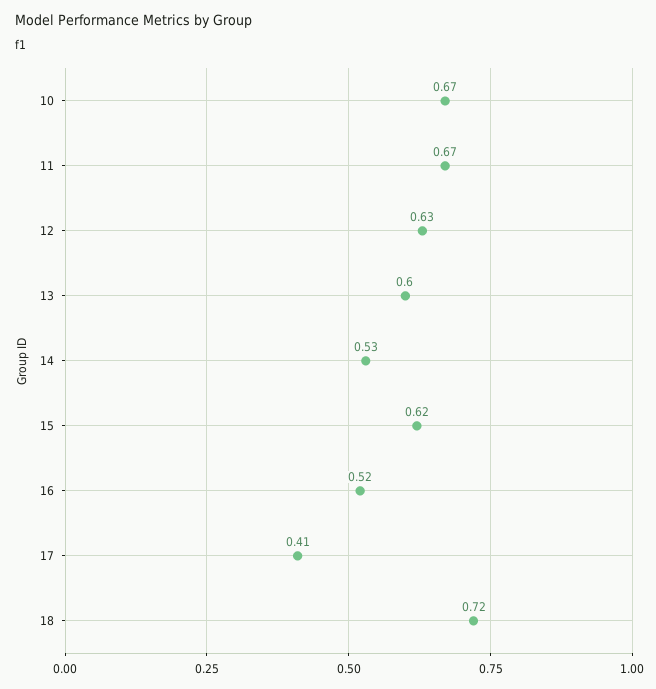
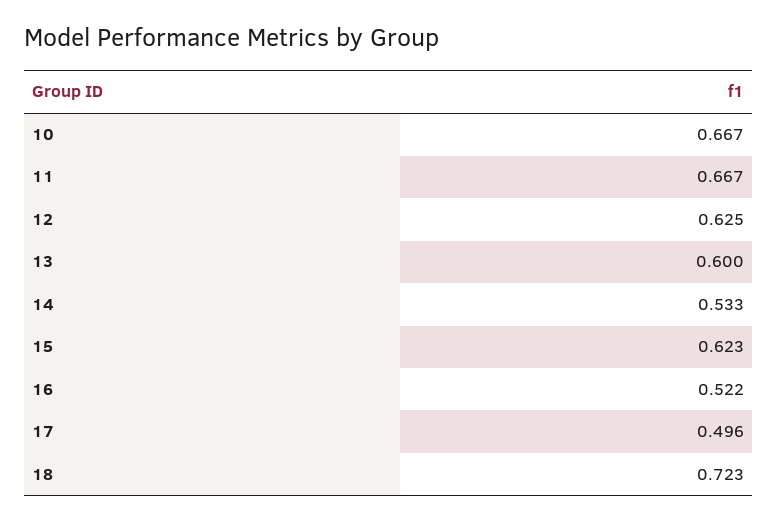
  {
    "10": 0.667,
    "11": 0.667,
    "12": 0.625,
    "13": 0.6,
    "14": 0.533,
    "15": 0.623,
    "16": 0.522,
-   "17": 0.41,
+   "17": 0.496,
    "18": 0.723
  }

